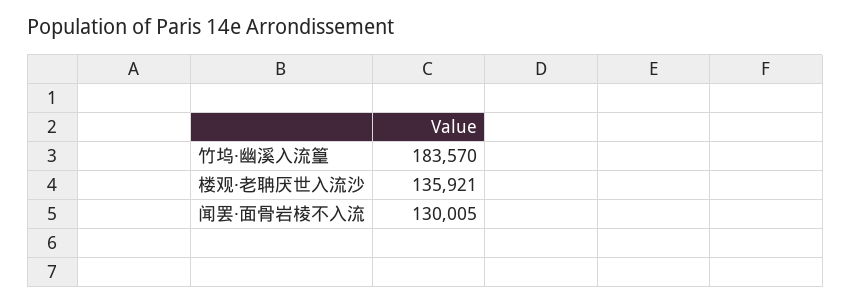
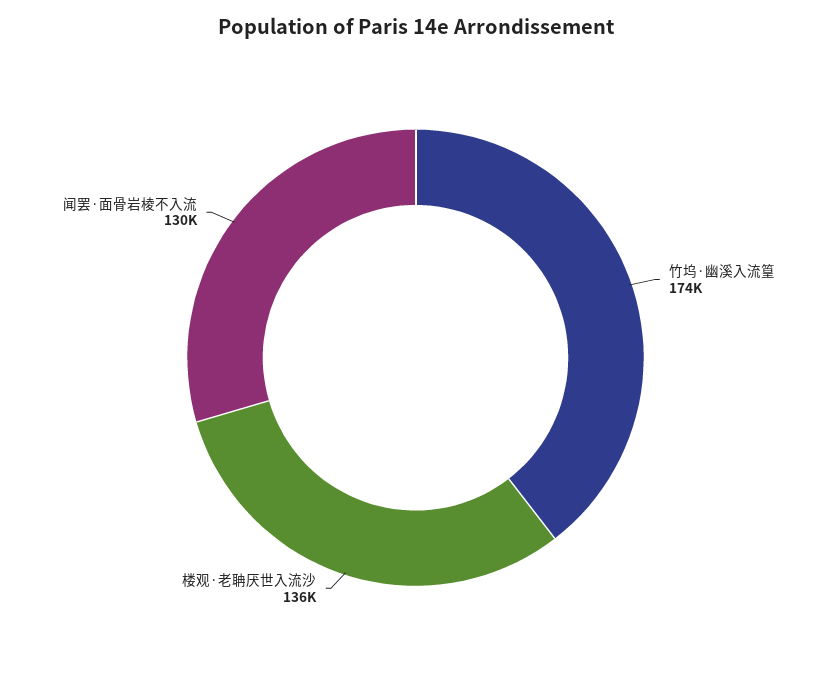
  {
-   "竹坞·幽溪入流篁": 183570,
+   "竹坞·幽溪入流篁": 174000,
    "楼观·老聃厌世入流沙": 135921,
    "闻罢·面骨岩棱不入流": 130005
  }

